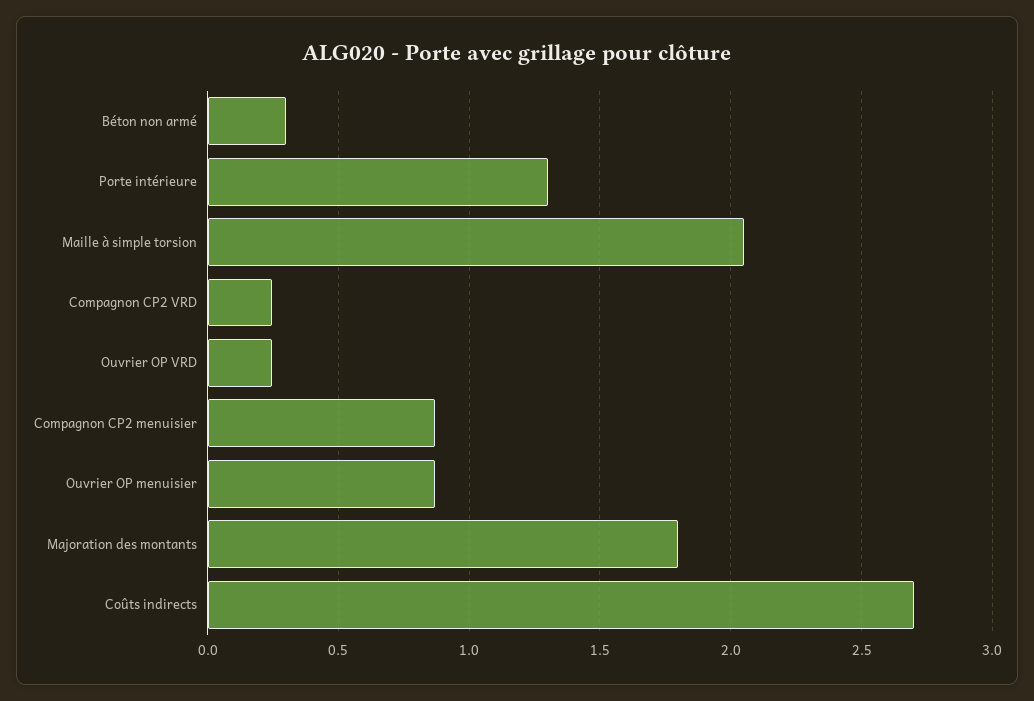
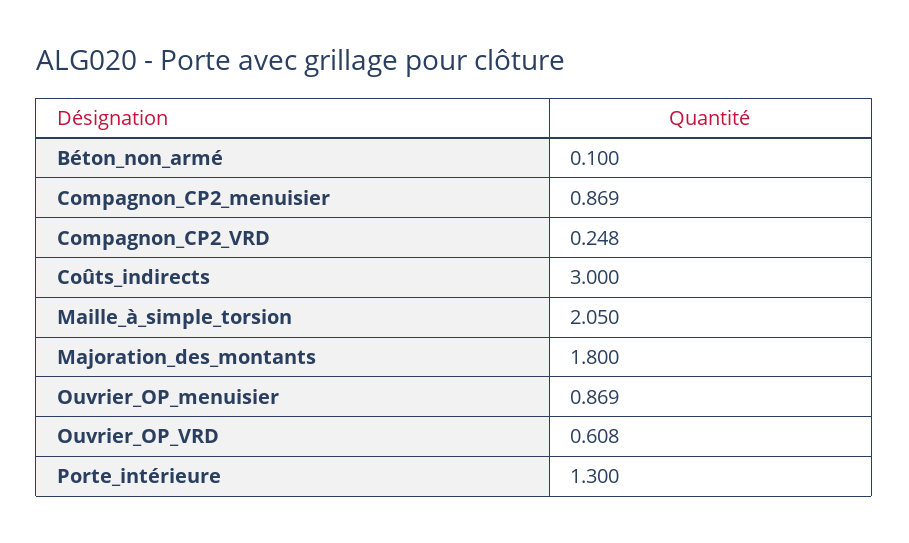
  {
-   "Béton non armé": 0.3,
+   "Béton non armé": 0.1,
    "Porte intérieure": 1.3,
    "Maille à simple torsion": 2.05,
    "Compagnon CP2 VRD": 0.248,
-   "Ouvrier OP VRD": 0.25,
+   "Ouvrier OP VRD": 0.608,
    "Compagnon CP2 menuisier": 0.869,
    "Ouvrier OP menuisier": 0.869,
    "Majoration des montants": 1.8,
-   "Coûts indirects": 2.7
+   "Coûts indirects": 3
  }

